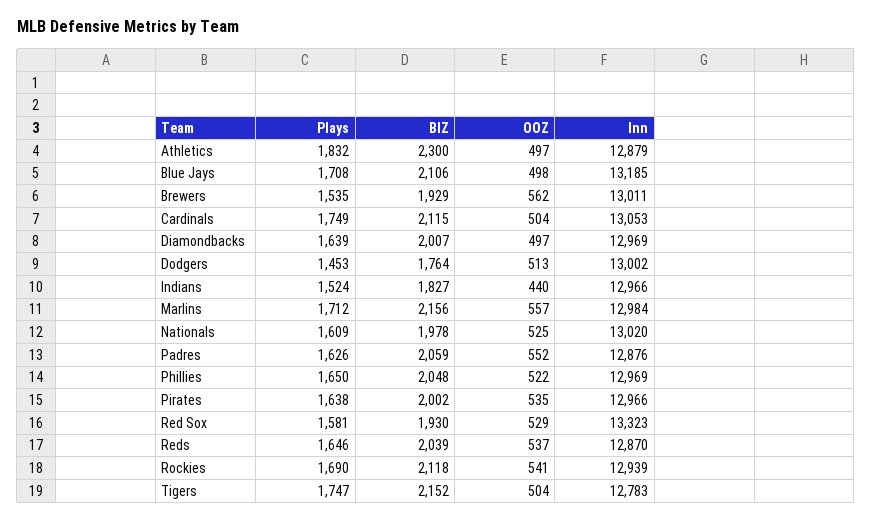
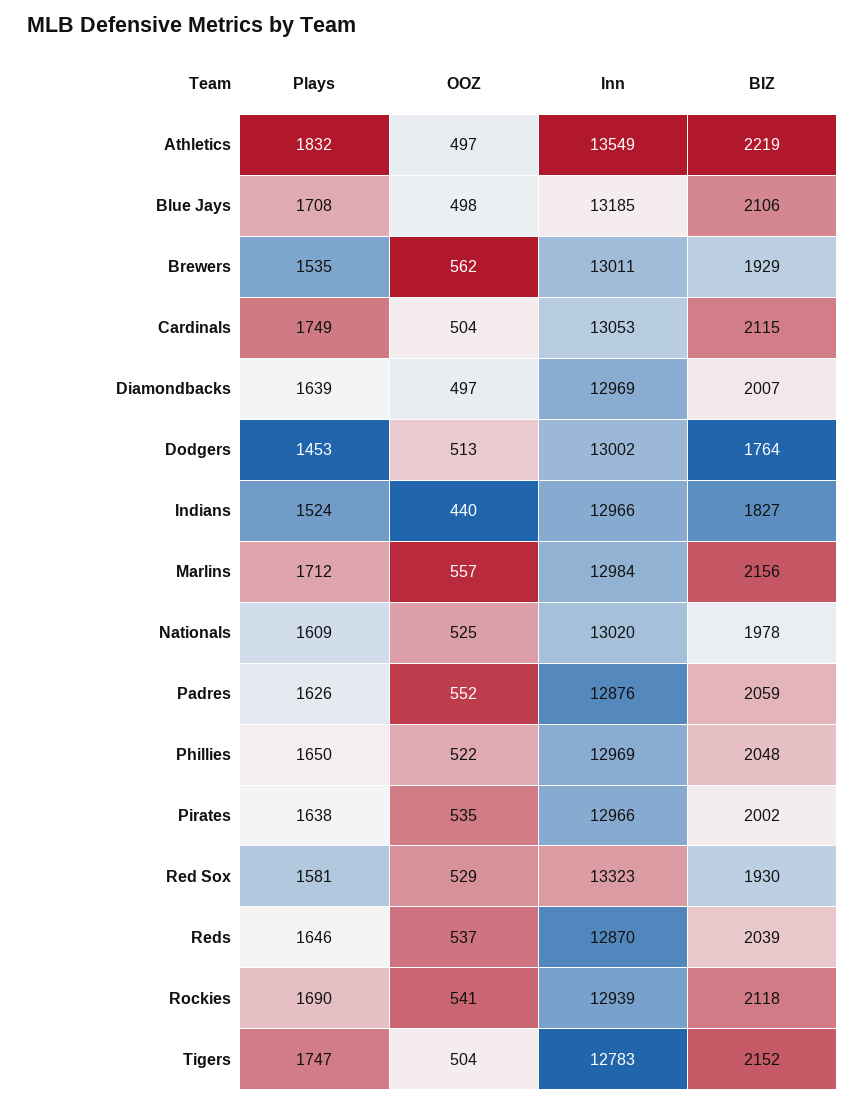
  {
    "Plays": {
      "Athletics": 1832,
      "Blue Jays": 1708,
      "Brewers": 1535,
      "Cardinals": 1749,
      "Diamondbacks": 1639,
      "Dodgers": 1453,
      "Indians": 1524,
      "Marlins": 1712,
      "Nationals": 1609,
      "Padres": 1626,
      "Phillies": 1650,
      "Pirates": 1638,
      "Red Sox": 1581,
      "Reds": 1646,
      "Rockies": 1690,
      "Tigers": 1747
    },
    "BIZ": {
-     "Athletics": 2300,
+     "Athletics": 2219,
      "Blue Jays": 2106,
      "Brewers": 1929,
      "Cardinals": 2115,
      "Diamondbacks": 2007,
      "Dodgers": 1764,
      "Indians": 1827,
      "Marlins": 2156,
      "Nationals": 1978,
      "Padres": 2059,
      "Phillies": 2048,
      "Pirates": 2002,
      "Red Sox": 1930,
      "Reds": 2039,
      "Rockies": 2118,
      "Tigers": 2152
    },
    "OOZ": {
      "Athletics": 497,
      "Blue Jays": 498,
      "Brewers": 562,
      "Cardinals": 504,
      "Diamondbacks": 497,
      "Dodgers": 513,
      "Indians": 440,
      "Marlins": 557,
      "Nationals": 525,
      "Padres": 552,
      "Phillies": 522,
      "Pirates": 535,
      "Red Sox": 529,
      "Reds": 537,
      "Rockies": 541,
      "Tigers": 504
    },
    "Inn": {
-     "Athletics": 12879,
+     "Athletics": 13549,
      "Blue Jays": 13185,
      "Brewers": 13011,
      "Cardinals": 13053,
      "Diamondbacks": 12969,
      "Dodgers": 13002,
      "Indians": 12966,
      "Marlins": 12984,
      "Nationals": 13020,
      "Padres": 12876,
      "Phillies": 12969,
      "Pirates": 12966,
      "Red Sox": 13323,
      "Reds": 12870,
      "Rockies": 12939,
      "Tigers": 12783
    }
  }

